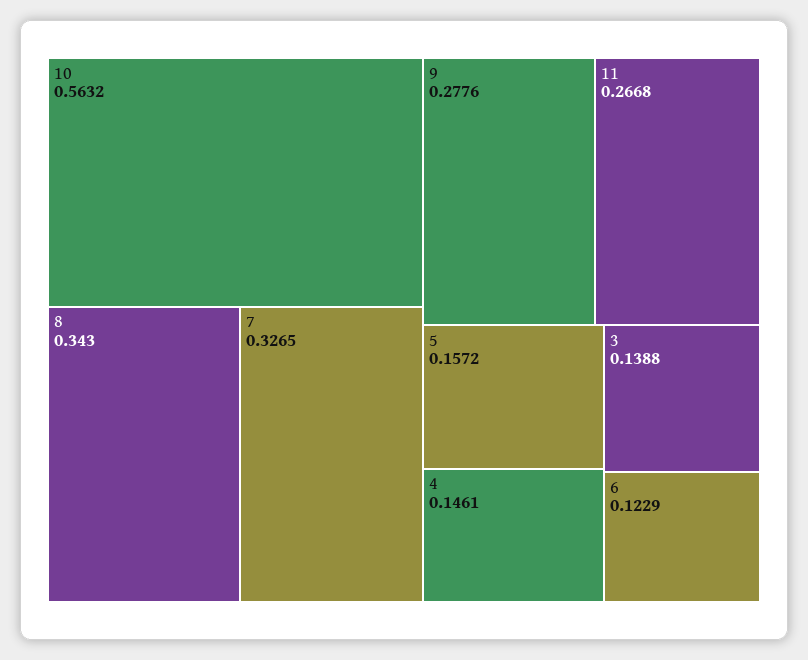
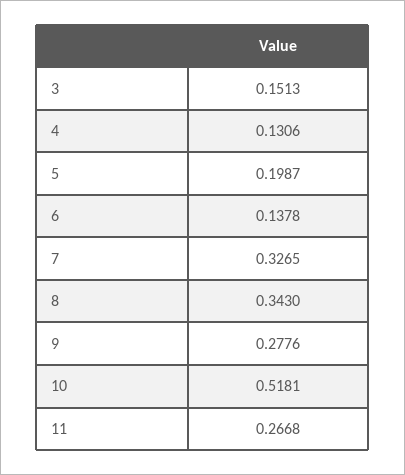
  {
-   "10": 0.5632,
+   "10": 0.5181,
    "8": 0.343,
    "7": 0.3265,
    "9": 0.2776,
    "11": 0.2668,
-   "5": 0.1572,
+   "5": 0.1987,
-   "4": 0.1461,
+   "4": 0.1306,
-   "3": 0.1388,
+   "3": 0.1513,
-   "6": 0.1229
+   "6": 0.1378
  }

